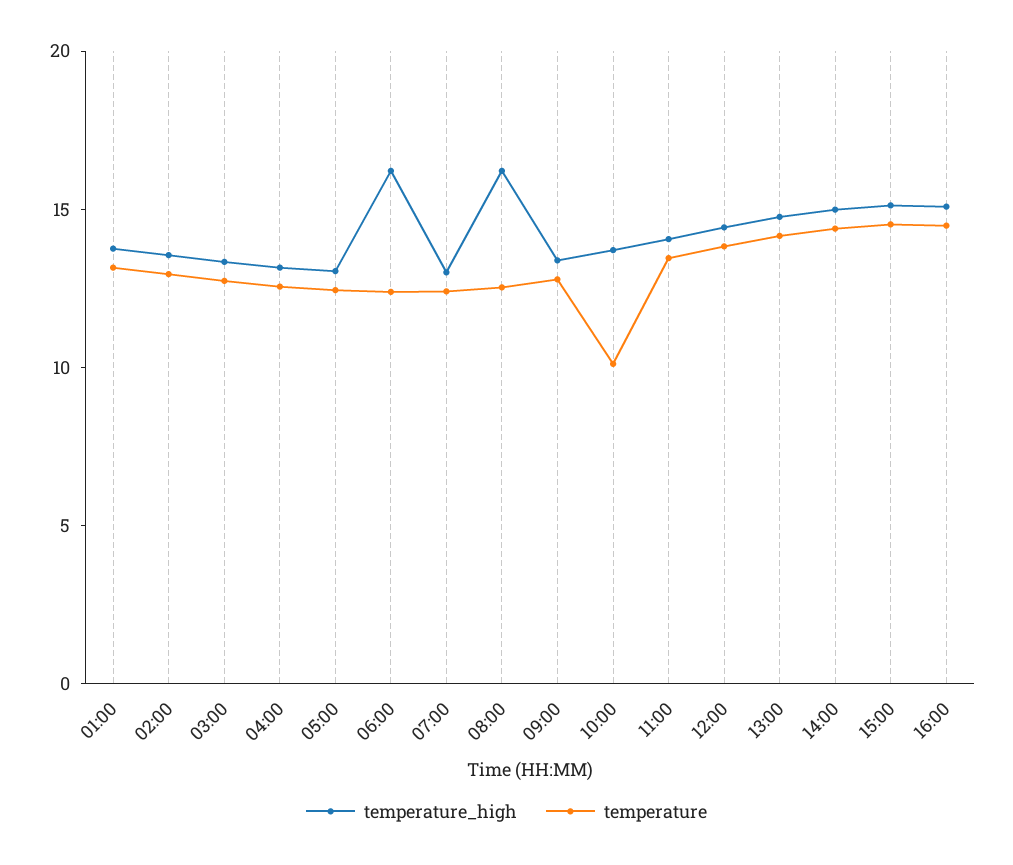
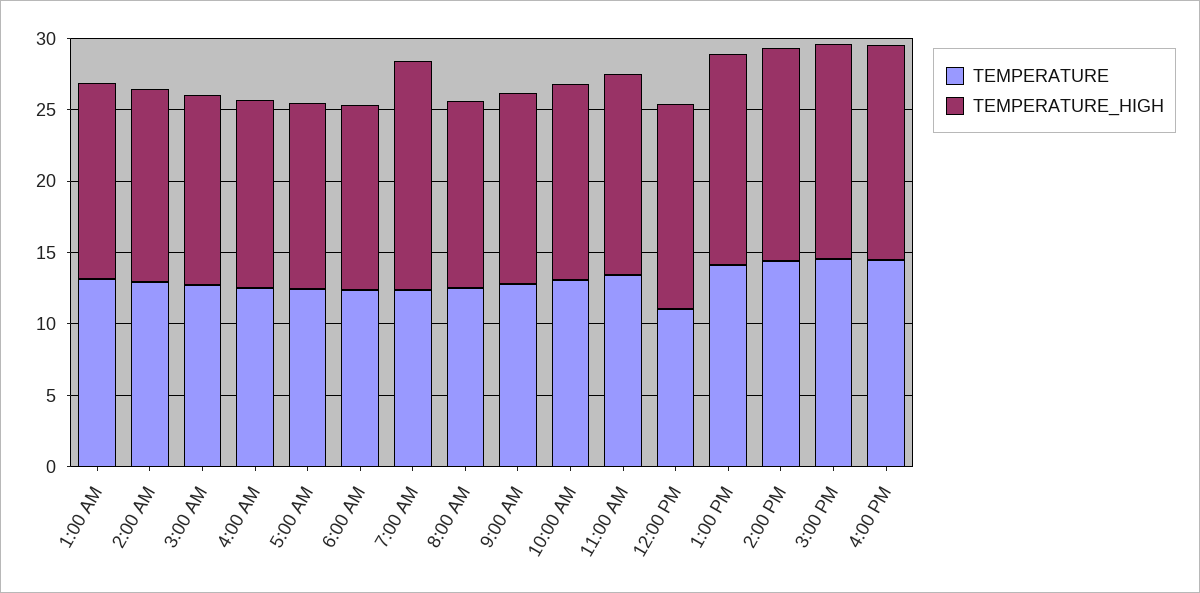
  {
    "temperature_high": {
      "01:00": 14,
      "02:00": 14,
      "03:00": 13,
      "04:00": 13,
      "05:00": 13,
-     "06:00": 16,
+     "06:00": 13,
-     "07:00": 13,
+     "07:00": 16,
-     "08:00": 16,
+     "08:00": 13,
      "09:00": 13,
      "10:00": 14,
      "11:00": 14,
      "12:00": 14,
      "13:00": 15,
      "14:00": 15,
      "15:00": 15,
      "16:00": 15
    },
    "temperature": {
      "01:00": 13,
      "02:00": 13,
      "03:00": 13,
      "04:00": 13,
      "05:00": 12,
      "06:00": 12,
      "07:00": 12,
      "08:00": 13,
      "09:00": 13,
-     "10:00": 10,
+     "10:00": 13,
      "11:00": 13,
-     "12:00": 14,
+     "12:00": 11,
      "13:00": 14,
      "14:00": 14,
      "15:00": 15,
      "16:00": 14
    }
  }

